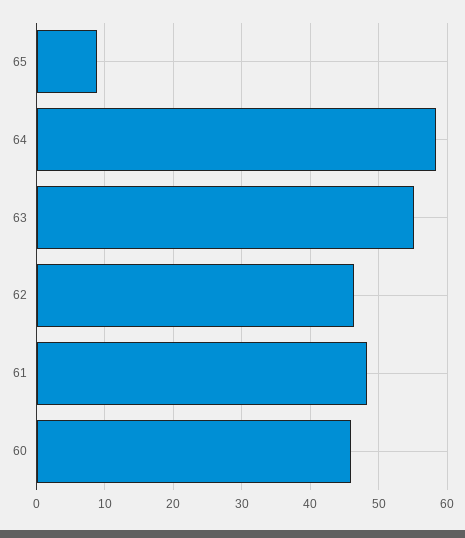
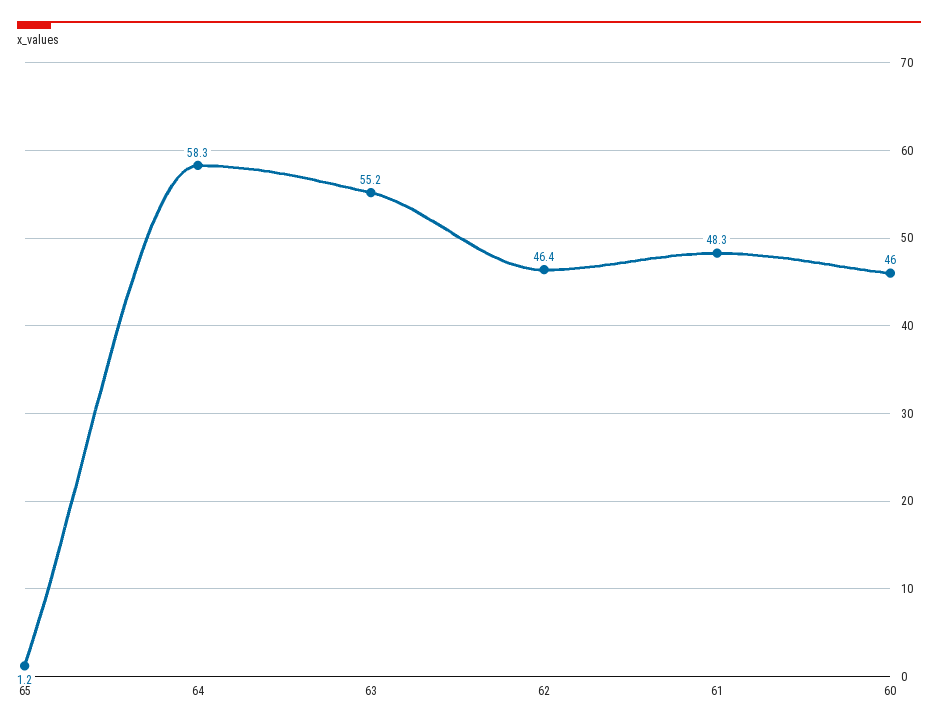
  {
-   "65": 9,
+   "65": 1.2,
    "64": 58.3,
    "63": 55.2,
    "62": 46.4,
    "61": 48.3,
    "60": 46
  }

